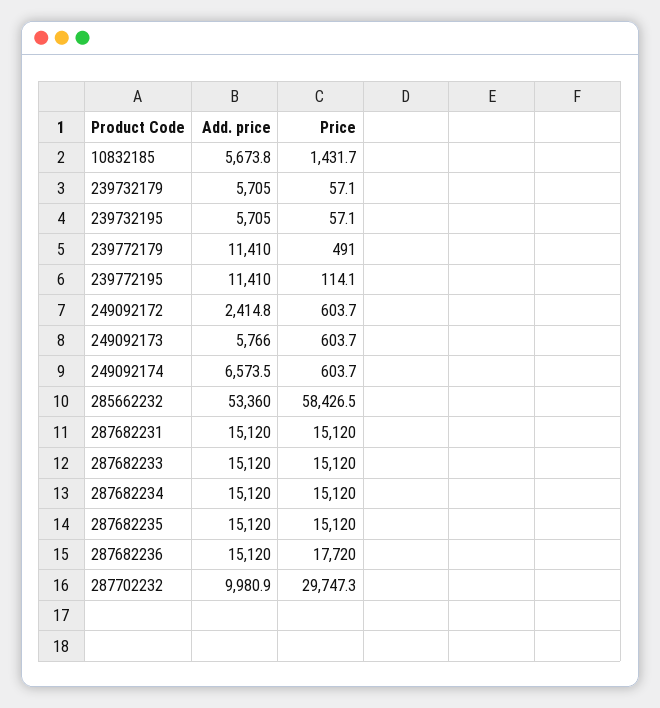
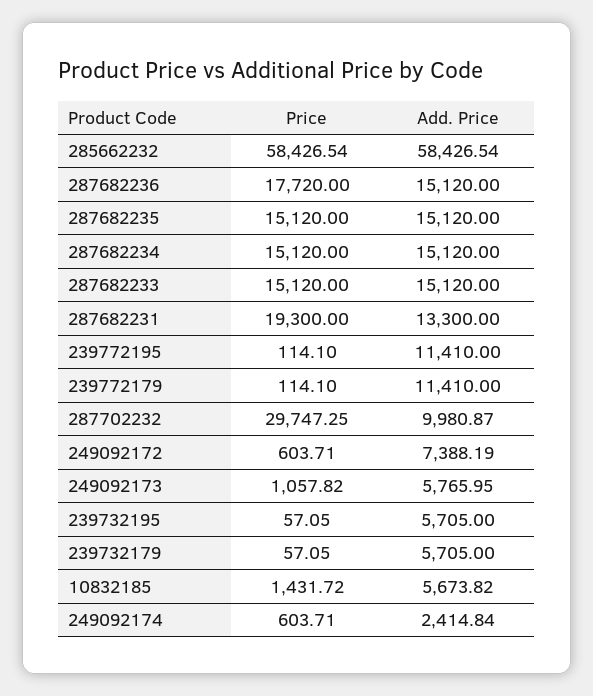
  {
    "Add. price": {
      "10832185": 5673.82,
      "239732179": 5705,
      "239732195": 5705,
      "239772179": 11410,
      "239772195": 11410,
-     "249092172": 2414.8,
+     "249092172": 7388.19,
      "249092173": 5765.95,
-     "249092174": 6573.5,
+     "249092174": 2414.84,
-     "285662232": 53360,
+     "285662232": 58426.54,
-     "287682231": 15120,
+     "287682231": 13300,
      "287682233": 15120,
      "287682234": 15120,
      "287682235": 15120,
      "287682236": 15120,
      "287702232": 9980.87
    },
    "Price": {
      "10832185": 1431.72,
      "239732179": 57.05,
      "239732195": 57.05,
-     "239772179": 491,
+     "239772179": 114.1,
      "239772195": 114.1,
      "249092172": 603.71,
-     "249092173": 603.7,
+     "249092173": 1057.82,
      "249092174": 603.71,
      "285662232": 58426.54,
-     "287682231": 15120,
+     "287682231": 19300,
      "287682233": 15120,
      "287682234": 15120,
      "287682235": 15120,
      "287682236": 17720,
      "287702232": 29747.25
    }
  }

